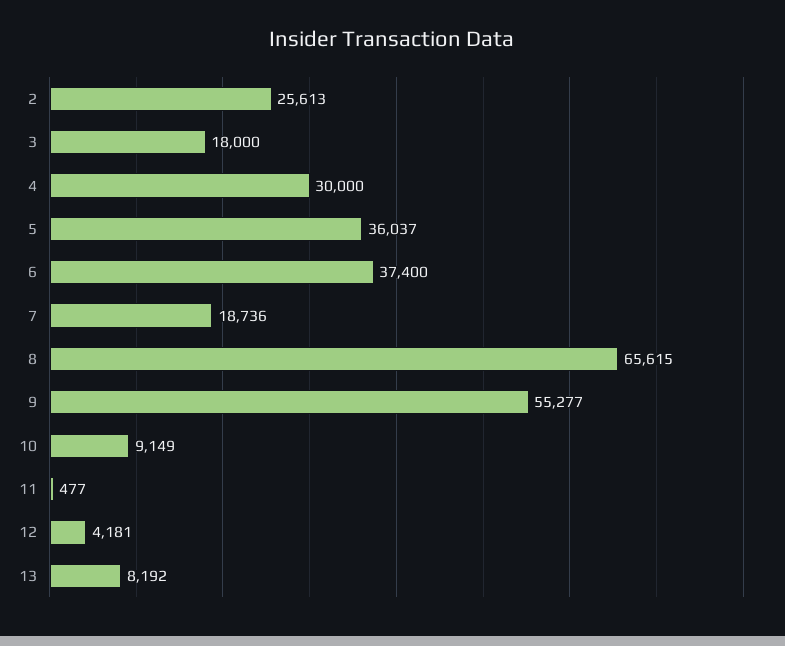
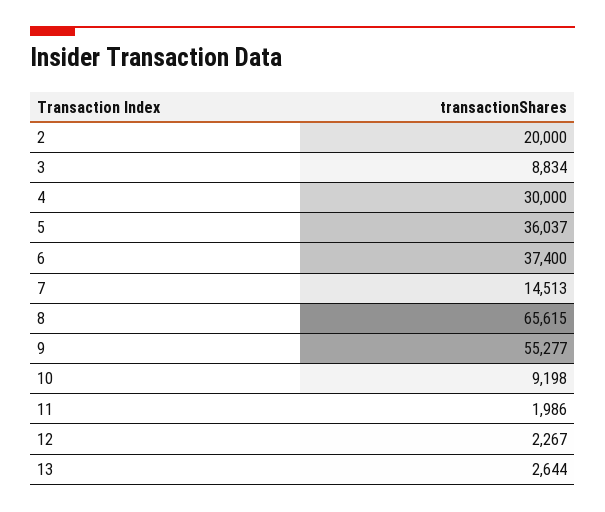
  {
-   "2": 25613,
+   "2": 20000,
-   "3": 18000,
+   "3": 8834,
    "4": 30000,
    "5": 36037,
    "6": 37400,
-   "7": 18736,
+   "7": 14513,
    "8": 65615,
    "9": 55277,
-   "10": 9149,
+   "10": 9198,
-   "11": 477,
+   "11": 1986,
-   "12": 4181,
+   "12": 2267,
-   "13": 8192
+   "13": 2644
  }

